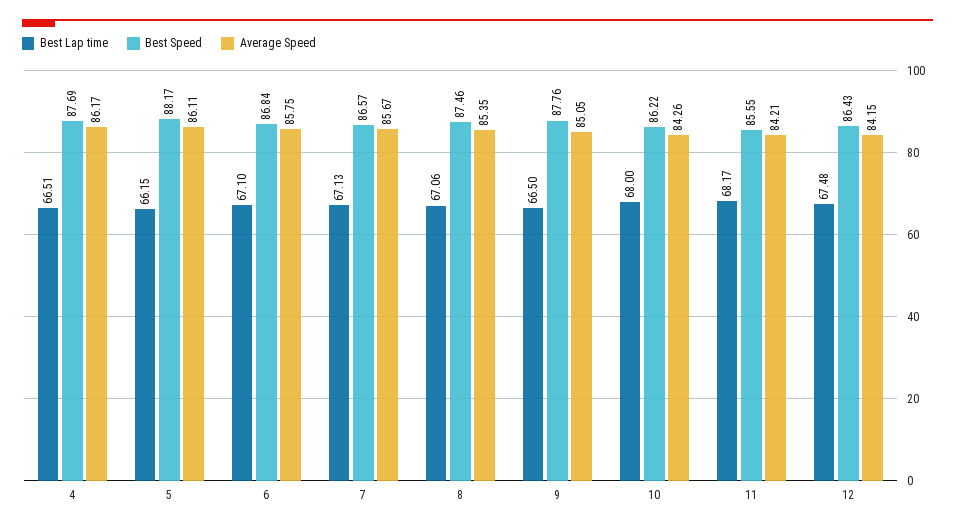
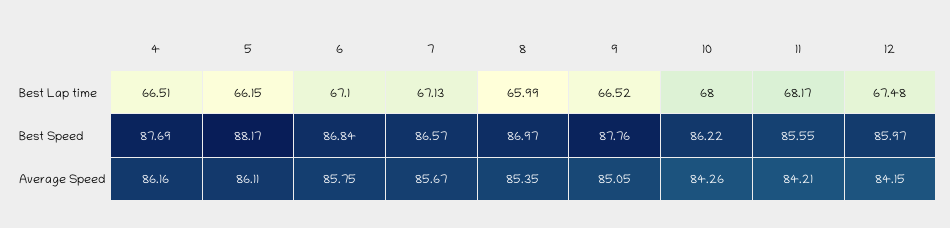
  {
    "Best Lap time": {
      "4": 66.51,
      "5": 66.15,
      "6": 67.1,
      "7": 67.13,
-     "8": 67.06,
+     "8": 65.99,
-     "9": 66.5,
+     "9": 66.52,
      "10": 68,
      "11": 68.17,
      "12": 67.48
    },
    "Best Speed": {
      "4": 87.69,
      "5": 88.17,
      "6": 86.84,
      "7": 86.57,
-     "8": 87.46,
+     "8": 86.97,
      "9": 87.76,
      "10": 86.22,
      "11": 85.55,
-     "12": 86.43
+     "12": 85.97
    },
    "Average Speed": {
-     "4": 86.17,
+     "4": 86.16,
      "5": 86.11,
      "6": 85.75,
      "7": 85.67,
      "8": 85.35,
      "9": 85.05,
      "10": 84.26,
      "11": 84.21,
      "12": 84.15
    }
  }

